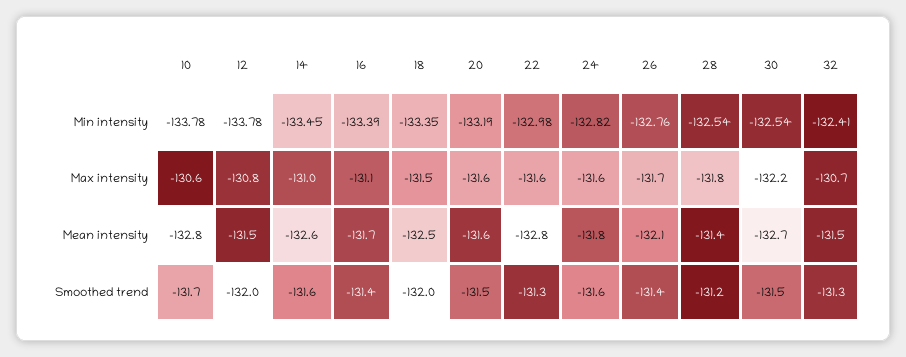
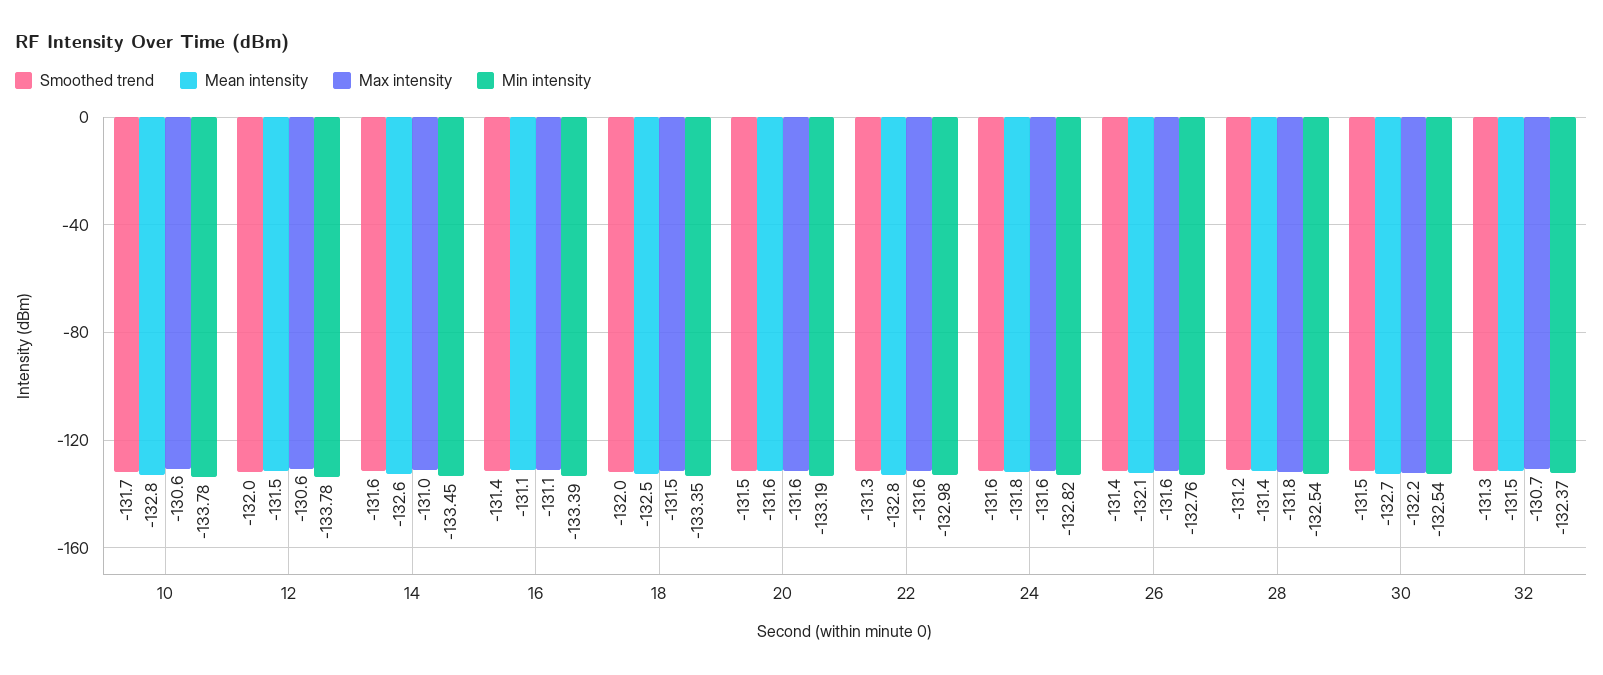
  {
    "Min intensity": {
      "10": -133.78,
      "12": -133.78,
      "14": -133.45,
      "16": -133.39,
      "18": -133.35,
      "20": -133.19,
      "22": -132.98,
      "24": -132.82,
      "26": -132.76,
      "28": -132.54,
      "30": -132.54,
-     "32": -132.41
+     "32": -132.37
    },
    "Max intensity": {
      "10": -130.6,
-     "12": -130.8,
+     "12": -130.6,
      "14": -131,
      "16": -131.1,
      "18": -131.5,
      "20": -131.6,
      "22": -131.6,
      "24": -131.6,
-     "26": -131.7,
+     "26": -131.6,
      "28": -131.8,
      "30": -132.2,
      "32": -130.7
    },
    "Mean intensity": {
      "10": -132.8,
      "12": -131.5,
      "14": -132.6,
-     "16": -131.7,
+     "16": -131.1,
      "18": -132.5,
      "20": -131.6,
      "22": -132.8,
      "24": -131.8,
      "26": -132.1,
      "28": -131.4,
      "30": -132.7,
      "32": -131.5
    },
    "Smoothed trend": {
      "10": -131.7,
      "12": -132,
      "14": -131.6,
      "16": -131.4,
      "18": -132,
      "20": -131.5,
      "22": -131.3,
      "24": -131.6,
      "26": -131.4,
      "28": -131.2,
      "30": -131.5,
      "32": -131.3
    }
  }

